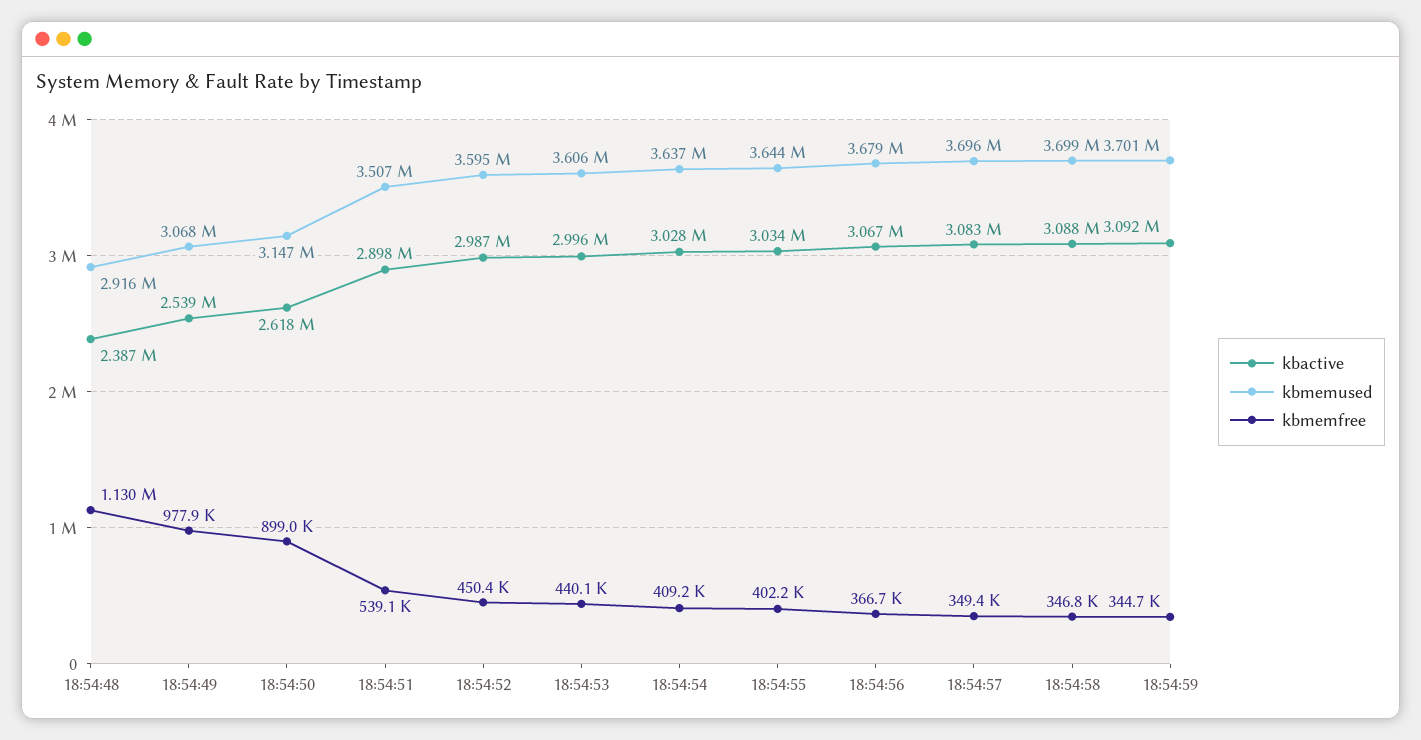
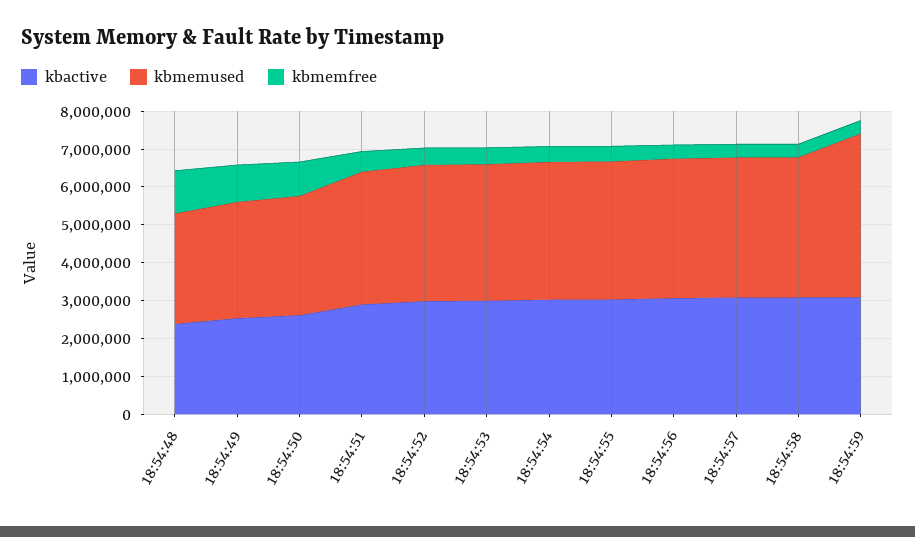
  {
    "kbactive": {
      "18:54:48": 2387000,
      "18:54:49": 2539000,
      "18:54:50": 2618000,
      "18:54:51": 2898000,
      "18:54:52": 2987000,
      "18:54:53": 2996000,
      "18:54:54": 3028000,
      "18:54:55": 3034000,
      "18:54:56": 3067000,
      "18:54:57": 3083000,
      "18:54:58": 3088000,
      "18:54:59": 3092000
    },
    "kbmemused": {
      "18:54:48": 2916000,
      "18:54:49": 3068000,
      "18:54:50": 3147000,
      "18:54:51": 3507000,
      "18:54:52": 3595000,
      "18:54:53": 3606000,
      "18:54:54": 3637000,
      "18:54:55": 3644000,
      "18:54:56": 3679000,
      "18:54:57": 3696000,
      "18:54:58": 3699000,
-     "18:54:59": 3701000
+     "18:54:59": 4250000
    },
    "kbmemfree": {
      "18:54:48": 1130000,
      "18:54:49": 977900,
      "18:54:50": 899000,
      "18:54:51": 539100,
      "18:54:52": 450400,
      "18:54:53": 440100,
      "18:54:54": 409200,
      "18:54:55": 402200,
      "18:54:56": 366700,
      "18:54:57": 349400,
      "18:54:58": 346800,
      "18:54:59": 344700
    }
  }

